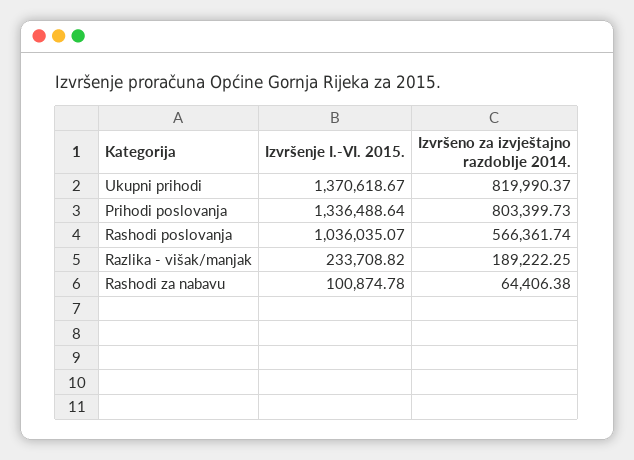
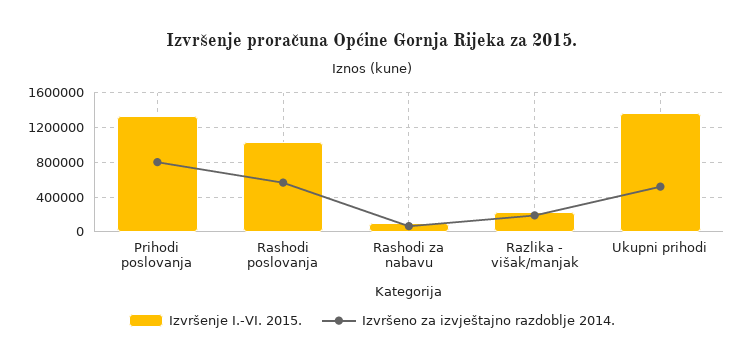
  {
    "Izvršenje I.-VI. 2015.": {
      "Ukupni prihodi": 1370618.67,
      "Prihodi poslovanja": 1336488.64,
      "Rashodi poslovanja": 1036035.07,
      "Razlika - višak/manjak": 233708.82,
      "Rashodi za nabavu": 100874.78
    },
    "Izvršeno za izvještajno razdoblje 2014.": {
-     "Ukupni prihodi": 819990.37,
+     "Ukupni prihodi": 500000,
      "Prihodi poslovanja": 803399.73,
      "Rashodi poslovanja": 566361.74,
      "Razlika - višak/manjak": 189222.25,
      "Rashodi za nabavu": 64406.38
    }
  }

